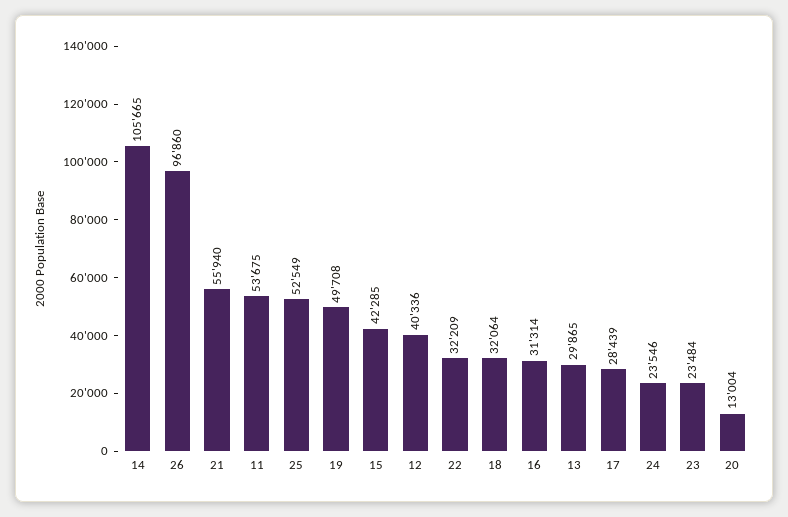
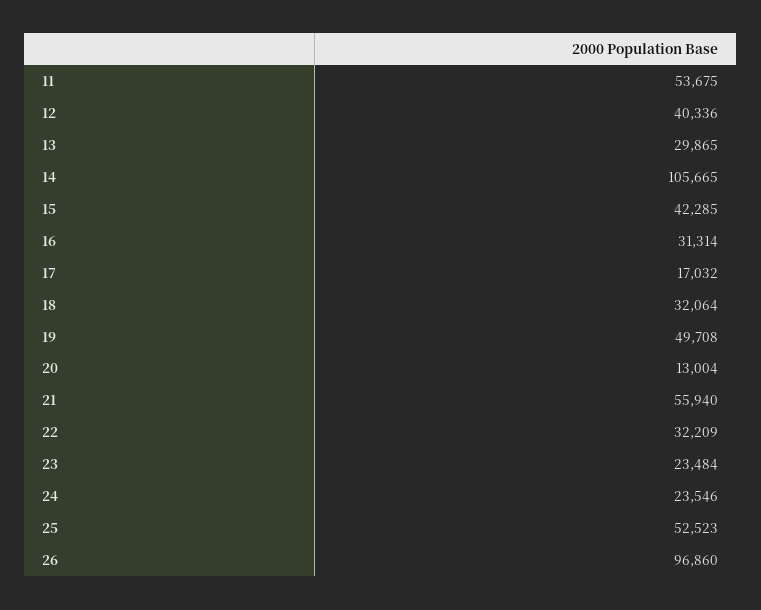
  {
    "14": 105665,
    "26": 96860,
    "21": 55940,
    "11": 53675,
-   "25": 52549,
+   "25": 52523,
    "19": 49708,
    "15": 42285,
    "12": 40336,
    "22": 32209,
    "18": 32064,
    "16": 31314,
    "13": 29865,
-   "17": 28439,
+   "17": 17032,
    "24": 23546,
    "23": 23484,
    "20": 13004
  }

